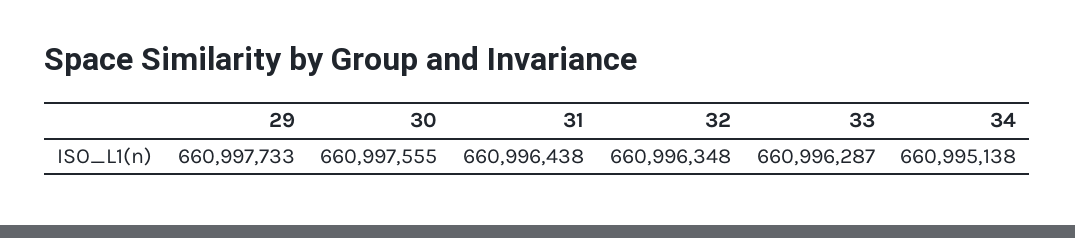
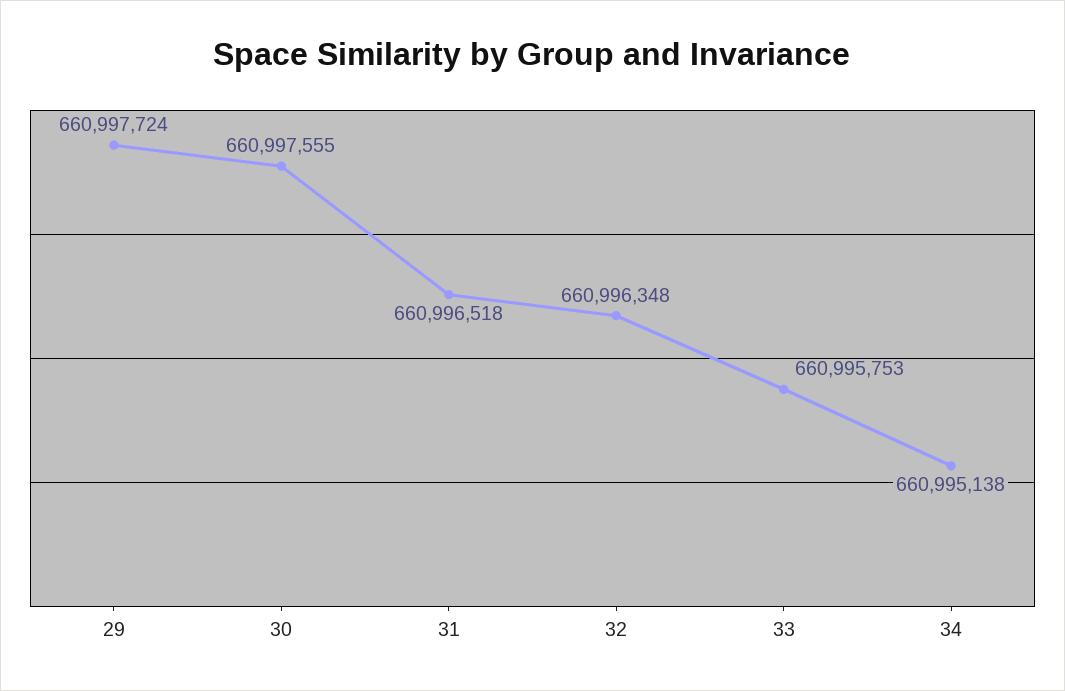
  {
-   "29": 660997733,
+   "29": 660997724,
    "30": 660997555,
-   "31": 660996438,
+   "31": 660996518,
    "32": 660996348,
-   "33": 660996287,
+   "33": 660995753,
    "34": 660995138
  }

